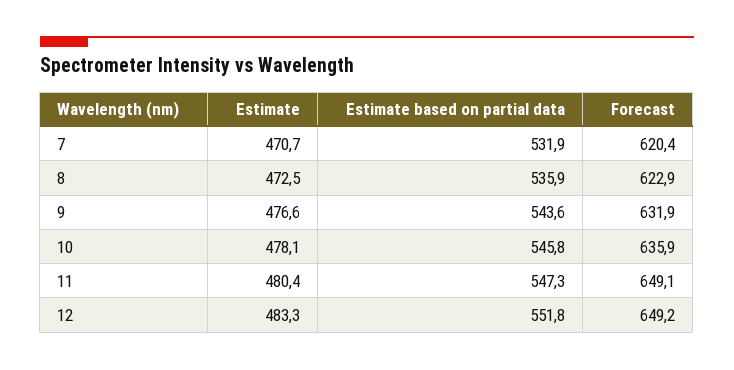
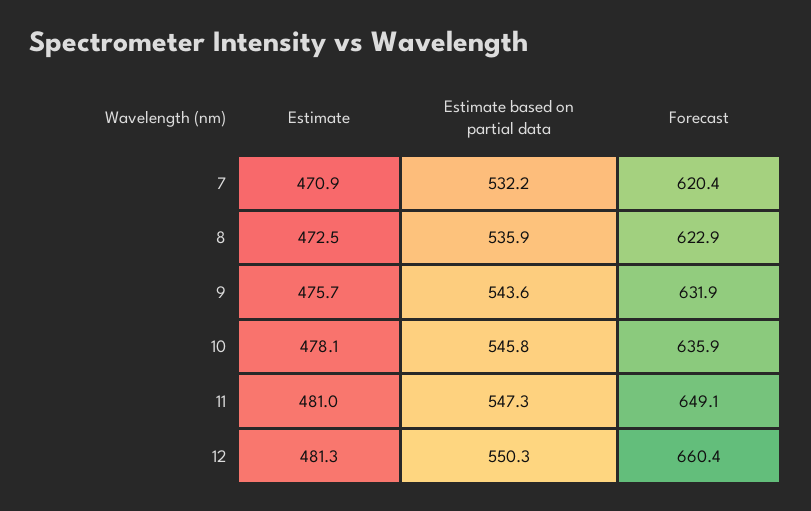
  {
    "Estimate": {
-     "7": 470.7,
+     "7": 470.9,
      "8": 472.5,
-     "9": 476.6,
+     "9": 475.7,
      "10": 478.1,
-     "11": 480.4,
+     "11": 481,
-     "12": 483.3
+     "12": 481.3
    },
    "Estimate based on partial data": {
-     "7": 531.9,
+     "7": 532.2,
      "8": 535.9,
      "9": 543.6,
      "10": 545.8,
      "11": 547.3,
-     "12": 551.8
+     "12": 550.3
    },
    "Forecast": {
      "7": 620.4,
      "8": 622.9,
      "9": 631.9,
      "10": 635.9,
      "11": 649.1,
-     "12": 649.2
+     "12": 660.4
    }
  }

